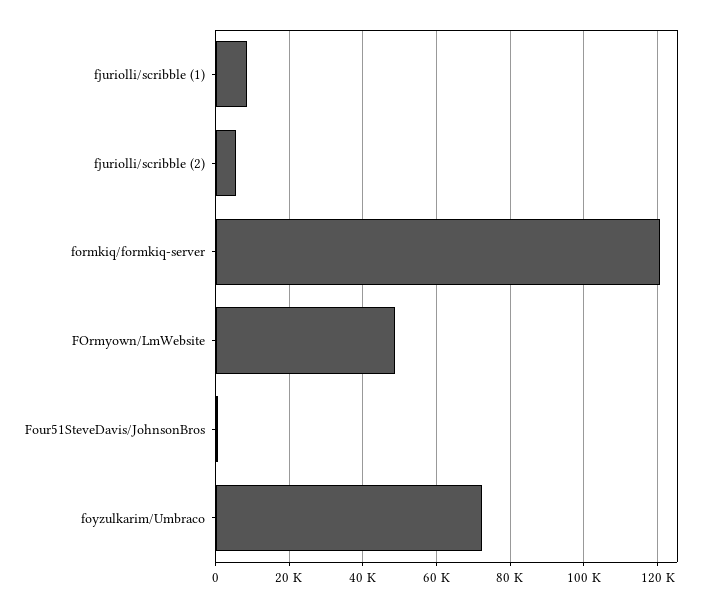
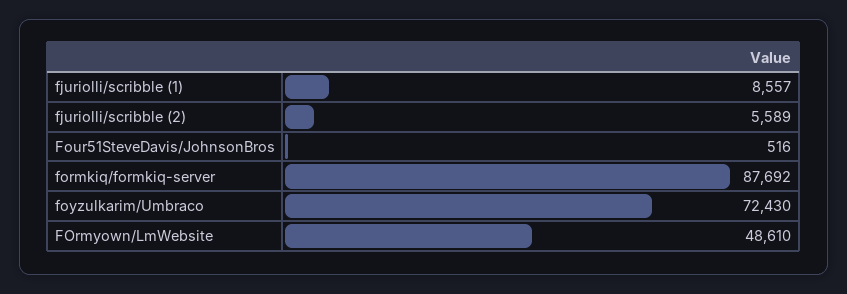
  {
    "fjuriolli/scribble (1)": 8557,
    "fjuriolli/scribble (2)": 5589,
-   "formkiq/formkiq-server": 120000,
+   "formkiq/formkiq-server": 87692,
    "FOrmyown/LmWebsite": 48610,
    "Four51SteveDavis/JohnsonBros": 516,
    "foyzulkarim/Umbraco": 72430
  }

